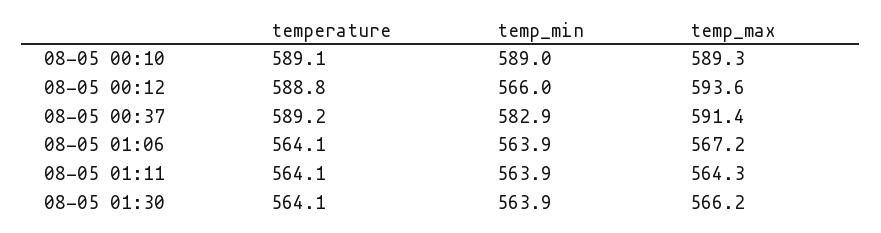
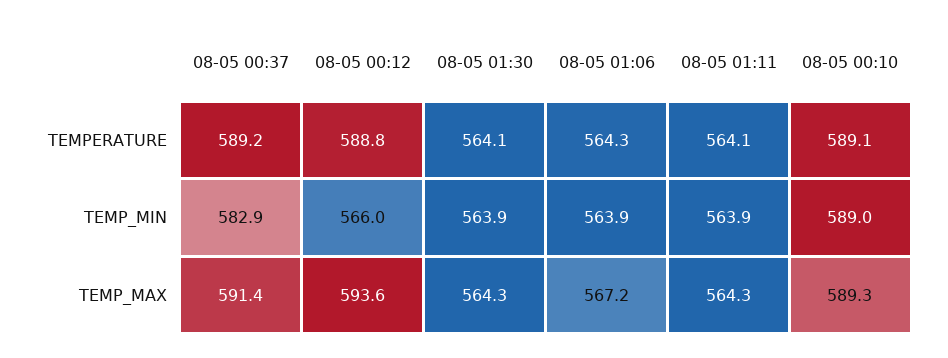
  {
    "temperature": {
      "08-05 00:10": 589.1,
      "08-05 00:12": 588.8,
      "08-05 00:37": 589.2,
-     "08-05 01:06": 564.1,
+     "08-05 01:06": 564.3,
      "08-05 01:11": 564.1,
      "08-05 01:30": 564.1
    },
    "temp_min": {
      "08-05 00:10": 589,
      "08-05 00:12": 566,
      "08-05 00:37": 582.9,
      "08-05 01:06": 563.9,
      "08-05 01:11": 563.9,
      "08-05 01:30": 563.9
    },
    "temp_max": {
      "08-05 00:10": 589.3,
      "08-05 00:12": 593.6,
      "08-05 00:37": 591.4,
      "08-05 01:06": 567.2,
      "08-05 01:11": 564.3,
-     "08-05 01:30": 566.2
+     "08-05 01:30": 564.3
    }
  }

